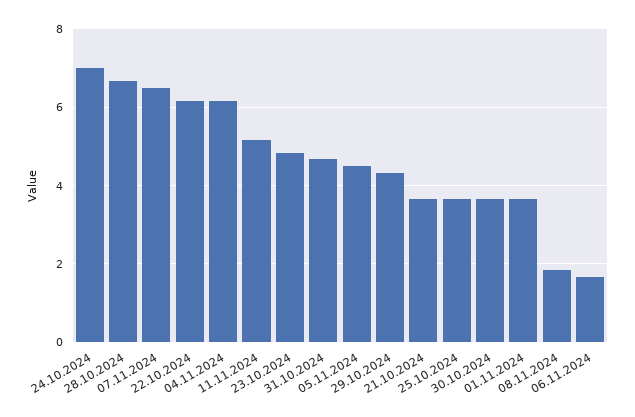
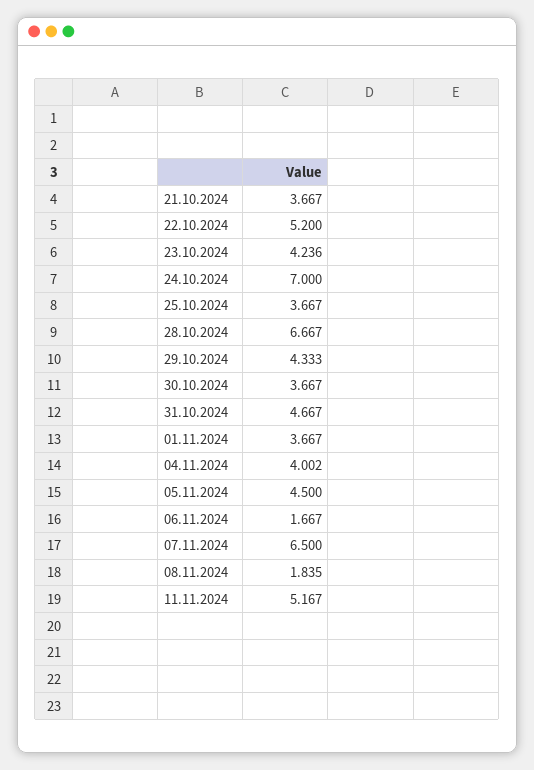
  {
    "24.10.2024": 7,
    "28.10.2024": 6.667,
    "07.11.2024": 6.5,
-   "22.10.2024": 6.2,
+   "22.10.2024": 5.2,
-   "04.11.2024": 6.2,
+   "04.11.2024": 4.002,
    "11.11.2024": 5.167,
-   "23.10.2024": 4.8,
+   "23.10.2024": 4.236,
    "31.10.2024": 4.667,
    "05.11.2024": 4.5,
    "29.10.2024": 4.333,
    "21.10.2024": 3.667,
    "25.10.2024": 3.667,
    "30.10.2024": 3.667,
    "01.11.2024": 3.667,
    "08.11.2024": 1.835,
    "06.11.2024": 1.667
  }

